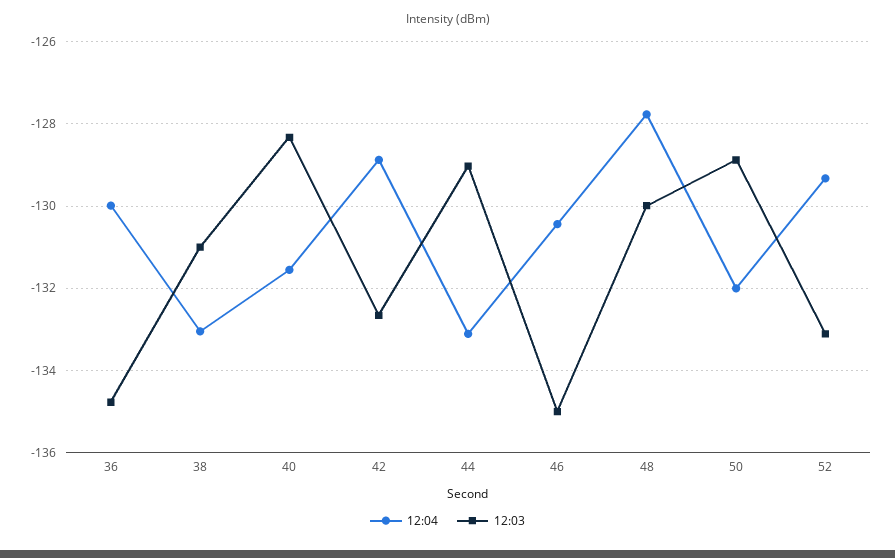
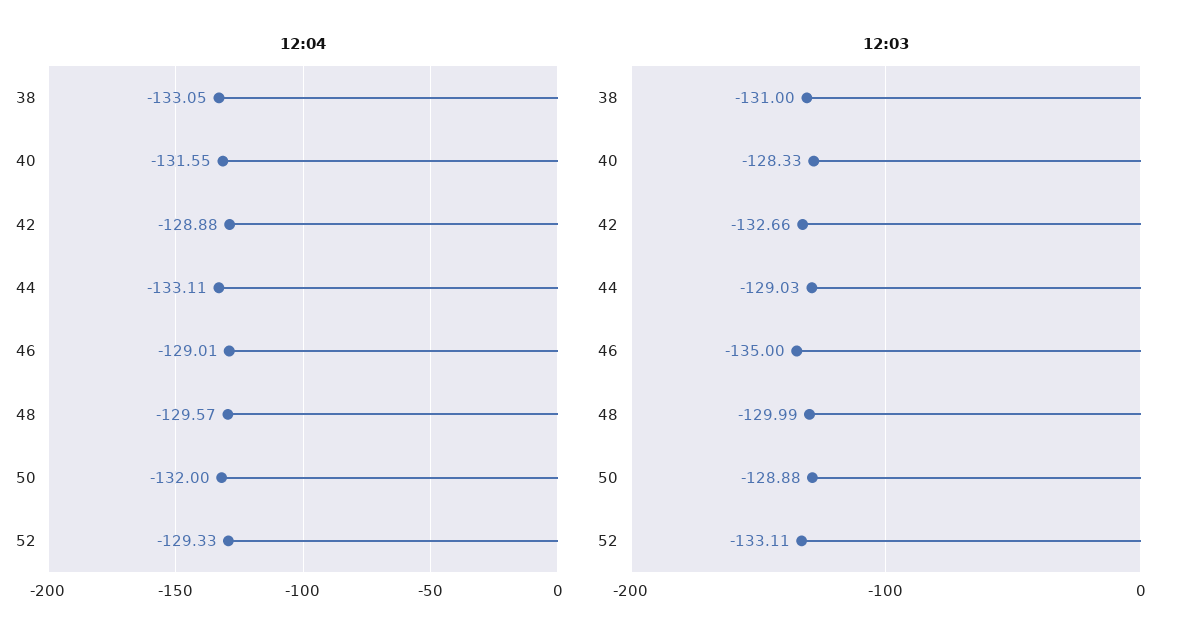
  {
    "12:04": {
-     "36": -130,
      "38": -133.05,
      "40": -131.55,
      "42": -128.88,
      "44": -133.11,
-     "46": -130.4,
+     "46": -129.01,
-     "48": -127.8,
+     "48": -129.57,
      "50": -132,
      "52": -129.33
    },
    "12:03": {
-     "36": -134.8,
      "38": -131,
      "40": -128.33,
      "42": -132.66,
      "44": -129.03,
      "46": -135,
      "48": -129.99,
      "50": -128.88,
      "52": -133.11
    }
  }

